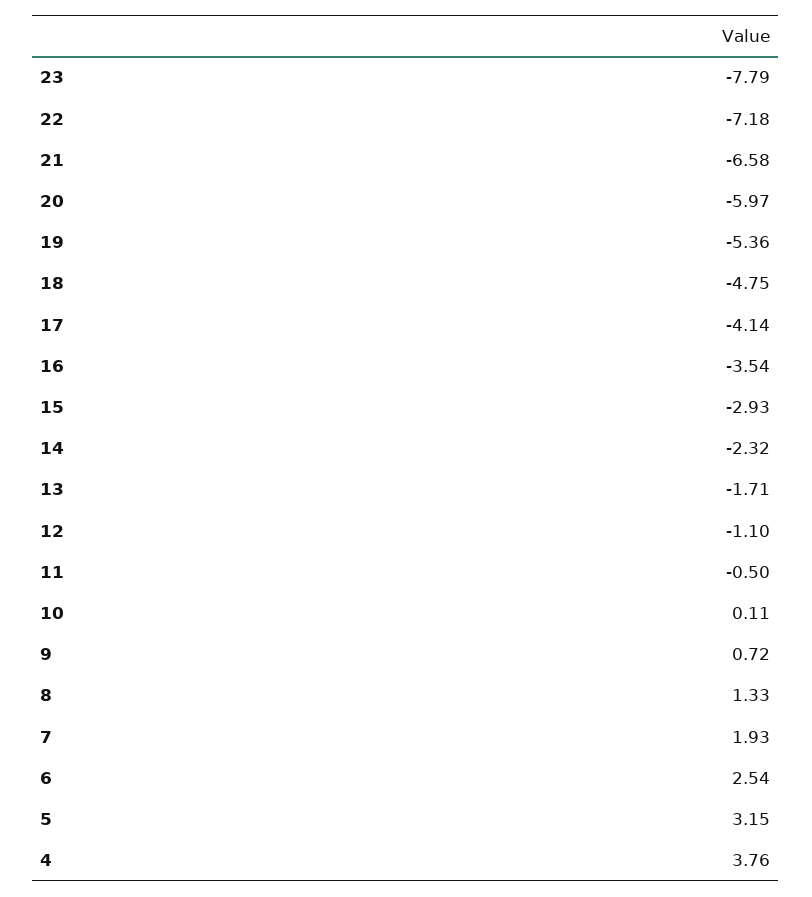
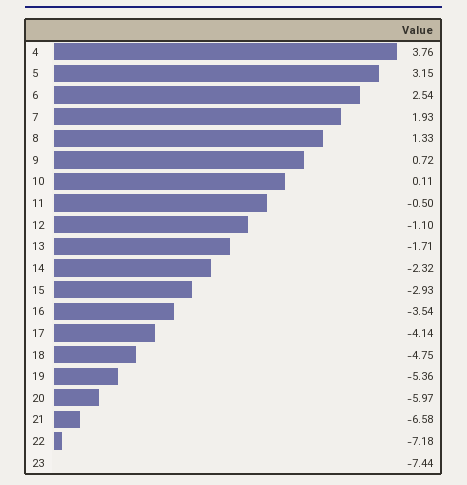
  {
-   "23": -7.79,
+   "23": -7.44,
    "22": -7.18,
    "21": -6.58,
    "20": -5.97,
    "19": -5.36,
    "18": -4.75,
    "17": -4.14,
    "16": -3.54,
    "15": -2.93,
    "14": -2.32,
    "13": -1.71,
    "12": -1.1,
    "11": -0.5,
    "10": 0.11,
    "9": 0.72,
    "8": 1.33,
    "7": 1.93,
    "6": 2.54,
    "5": 3.15,
    "4": 3.76
  }

